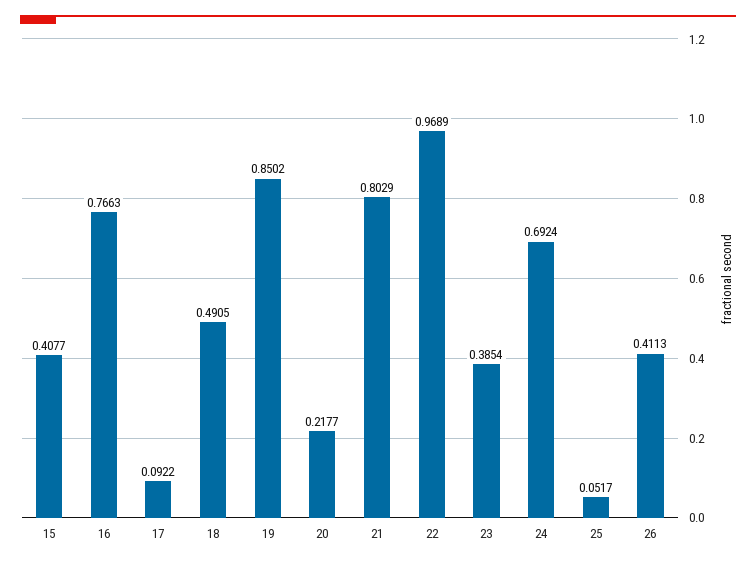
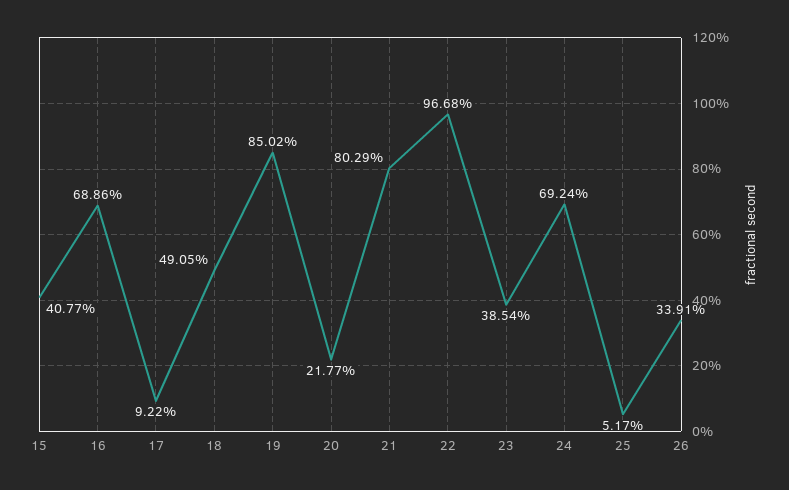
  {
    "15": 0.4077,
-   "16": 0.7663,
+   "16": 0.6886,
    "17": 0.0922,
    "18": 0.4905,
    "19": 0.8502,
    "20": 0.2177,
    "21": 0.8029,
-   "22": 0.9689,
+   "22": 0.9668,
    "23": 0.3854,
    "24": 0.6924,
    "25": 0.0517,
-   "26": 0.4113
+   "26": 0.3391
  }

